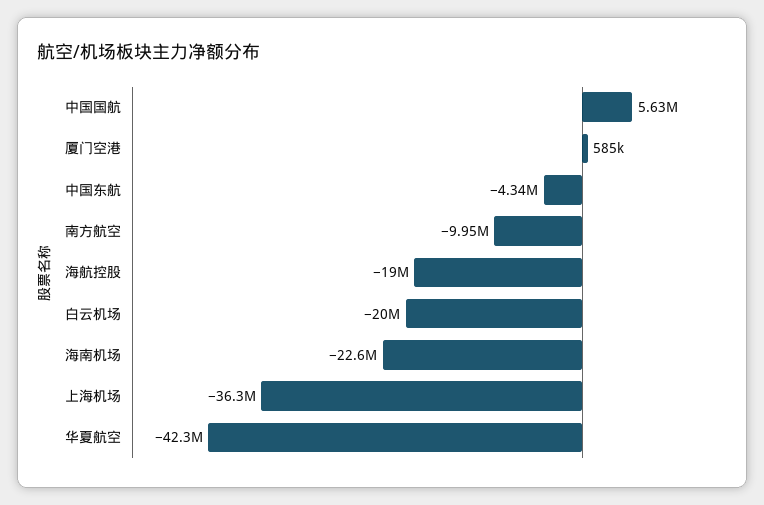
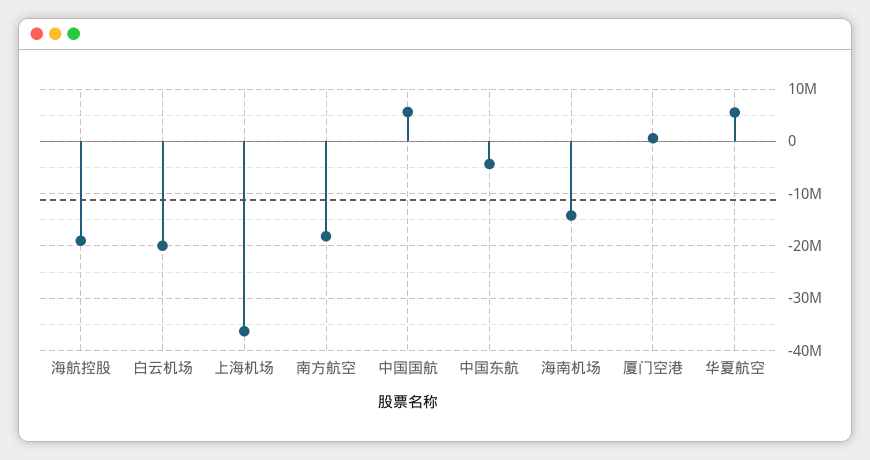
  {
    "中国国航": 5630000,
    "厦门空港": 585000,
    "中国东航": -4340000,
-   "南方航空": -9950000,
+   "南方航空": -18000000,
    "海航控股": -19000000,
    "白云机场": -20000000,
-   "海南机场": -22600000,
+   "海南机场": -14000000,
    "上海机场": -36300000,
-   "华夏航空": -42300000
+   "华夏航空": 6000000
  }

